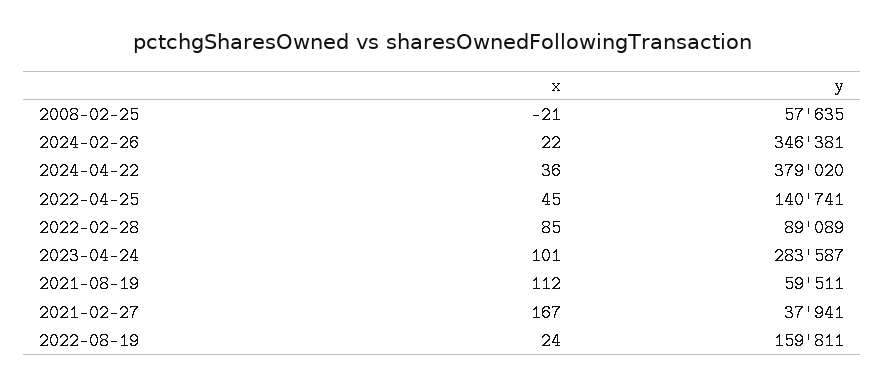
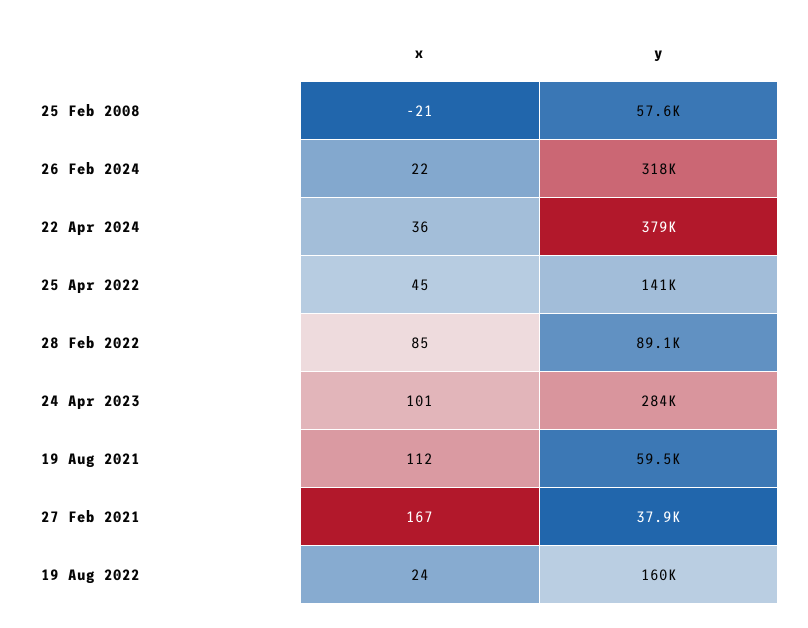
  {
    "x": {
      "2008-02-25": -21,
      "2024-02-26": 22,
      "2024-04-22": 36,
      "2022-04-25": 45,
      "2022-02-28": 85,
      "2023-04-24": 101,
      "2021-08-19": 112,
      "2021-02-27": 167,
      "2022-08-19": 24
    },
    "y": {
      "2008-02-25": 57635,
-     "2024-02-26": 346381,
+     "2024-02-26": 318000,
      "2024-04-22": 379020,
      "2022-04-25": 140741,
      "2022-02-28": 89089,
      "2023-04-24": 283587,
      "2021-08-19": 59511,
      "2021-02-27": 37941,
      "2022-08-19": 159811
    }
  }

